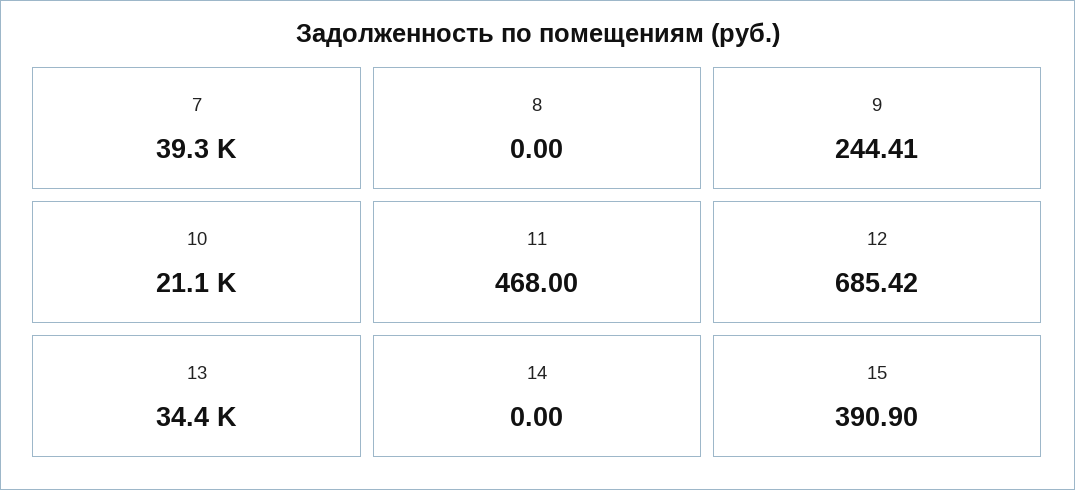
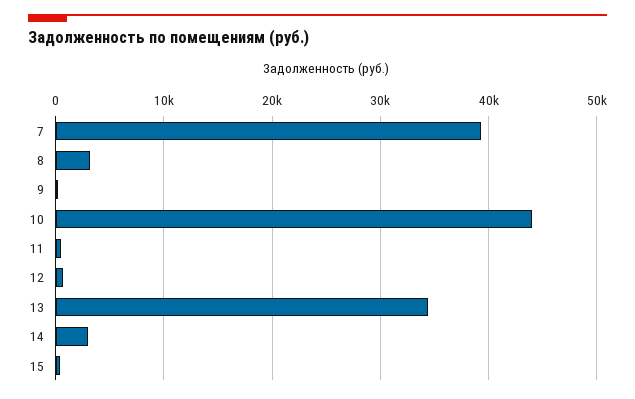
  {
    "7": 39300,
-   "8": 0,
+   "8": 3000,
    "9": 244.41,
-   "10": 21100,
+   "10": 44000,
    "11": 468,
    "12": 685.42,
    "13": 34400,
-   "14": 0,
+   "14": 3000,
    "15": 390.9
  }

